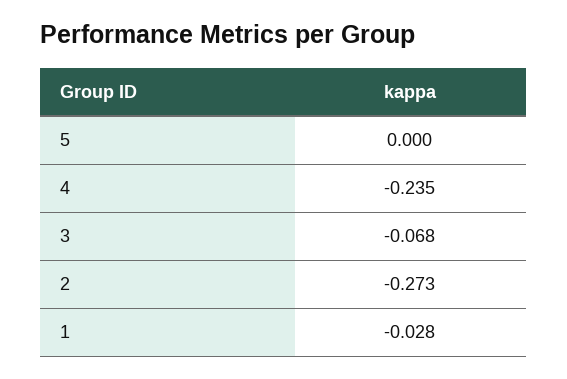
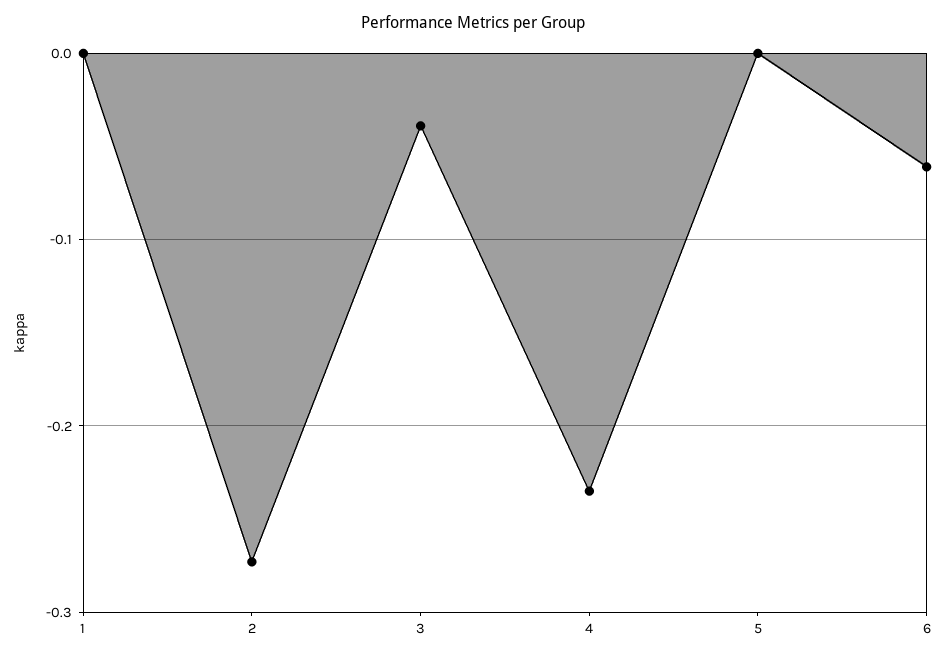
  {
    "5": 0,
    "4": -0.235,
-   "3": -0.068,
+   "3": -0.04,
    "2": -0.273,
-   "1": -0.028
+   "1": 0,
+   "6": -0.06
  }

